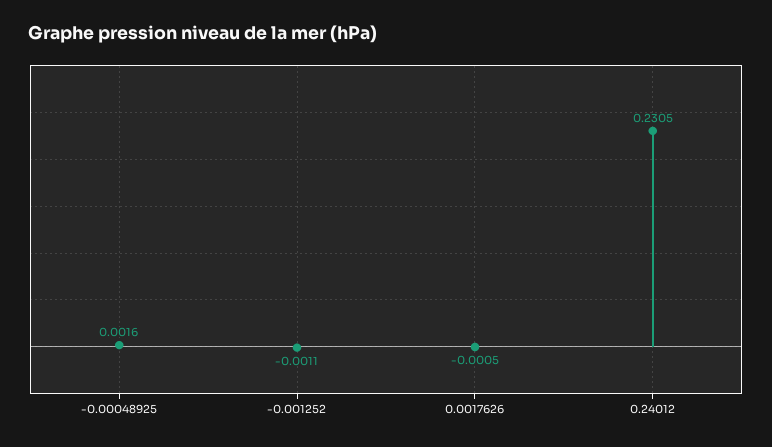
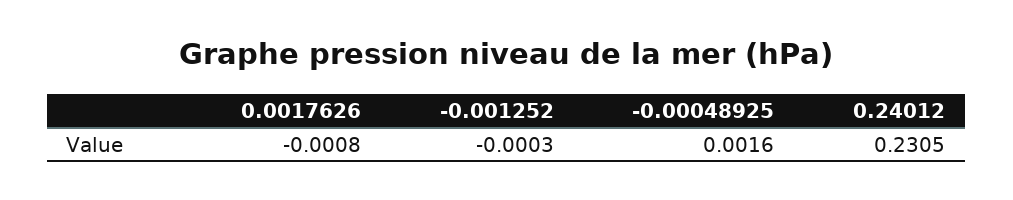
  {
    "-0.00048925": 0.0016,
-   "-0.001252": -0.0011,
+   "-0.001252": -0.0003,
-   "0.0017626": -0.0005,
+   "0.0017626": -0.0008,
    "0.24012": 0.2305
  }

